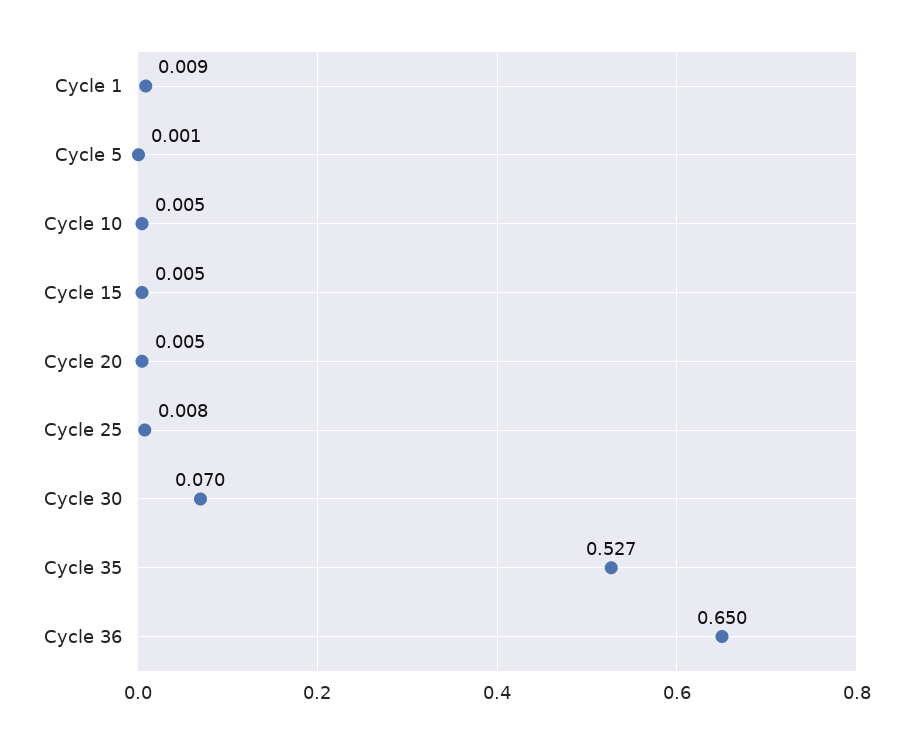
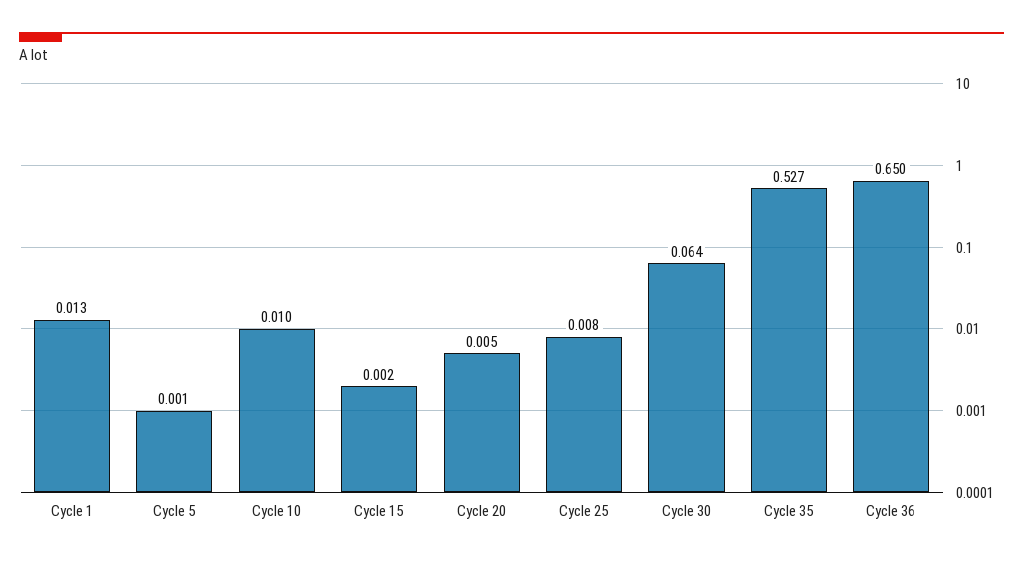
  {
-   "Cycle 1": 0.009,
+   "Cycle 1": 0.013,
    "Cycle 5": 0.001,
-   "Cycle 10": 0.005,
+   "Cycle 10": 0.01,
-   "Cycle 15": 0.005,
+   "Cycle 15": 0.002,
    "Cycle 20": 0.005,
    "Cycle 25": 0.008,
-   "Cycle 30": 0.07,
+   "Cycle 30": 0.064,
    "Cycle 35": 0.527,
    "Cycle 36": 0.65
  }

